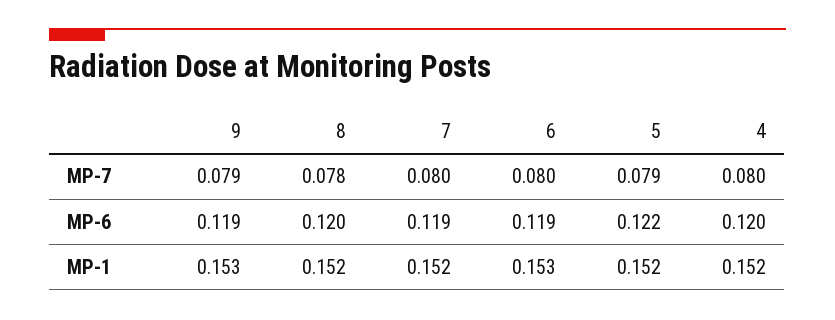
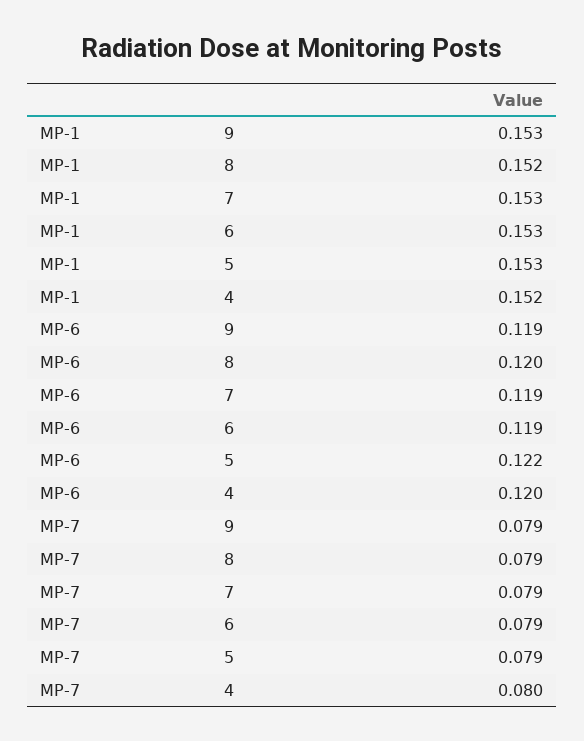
  {
    "9": {
      "MP-7": 0.079,
      "MP-6": 0.119,
      "MP-1": 0.153
    },
    "8": {
-     "MP-7": 0.078,
+     "MP-7": 0.079,
      "MP-6": 0.12,
      "MP-1": 0.152
    },
    "7": {
-     "MP-7": 0.08,
+     "MP-7": 0.079,
      "MP-6": 0.119,
-     "MP-1": 0.152
+     "MP-1": 0.153
    },
    "6": {
-     "MP-7": 0.08,
+     "MP-7": 0.079,
      "MP-6": 0.119,
      "MP-1": 0.153
    },
    "5": {
      "MP-7": 0.079,
      "MP-6": 0.122,
-     "MP-1": 0.152
+     "MP-1": 0.153
    },
    "4": {
      "MP-7": 0.08,
      "MP-6": 0.12,
      "MP-1": 0.152
    }
  }

